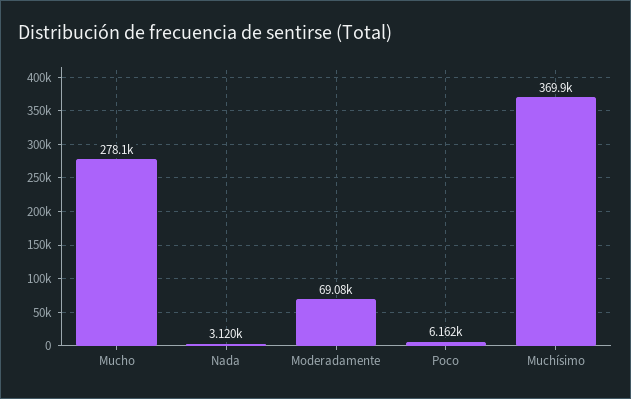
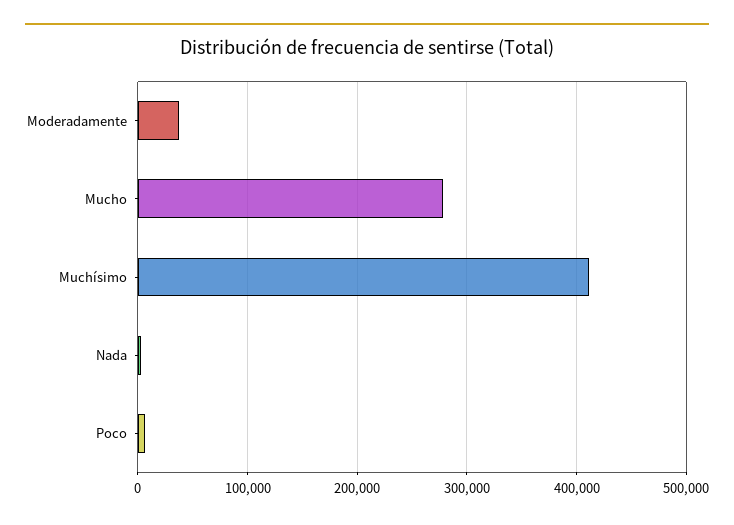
  {
    "Mucho": 278100,
    "Nada": 3120,
-   "Moderadamente": 69080,
+   "Moderadamente": 40000,
    "Poco": 6162,
-   "Muchísimo": 369900
+   "Muchísimo": 410000
  }

